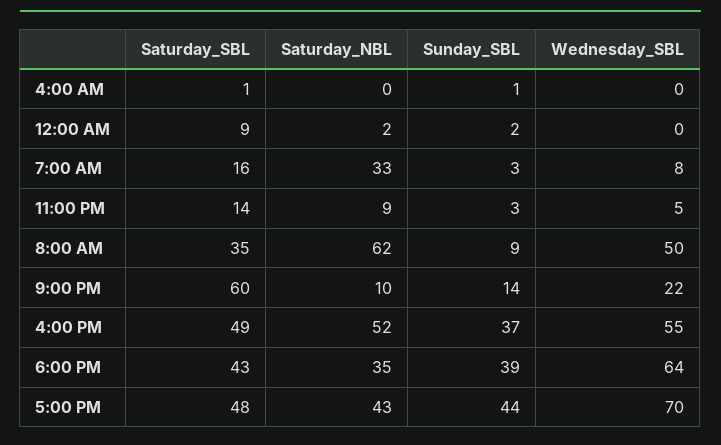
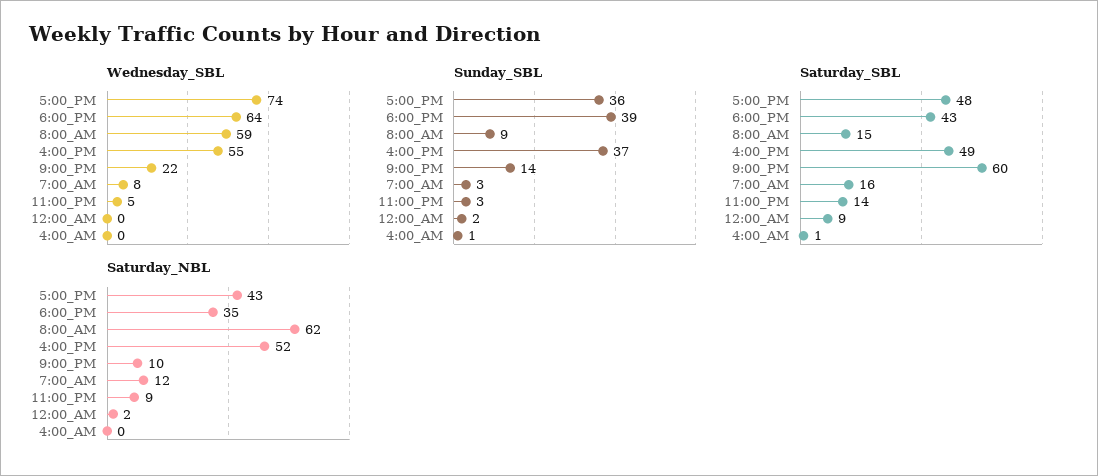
  {
    "Saturday_SBL": {
      "4:00 AM": 1,
      "12:00 AM": 9,
      "7:00 AM": 16,
      "11:00 PM": 14,
-     "8:00 AM": 35,
+     "8:00 AM": 15,
      "9:00 PM": 60,
      "4:00 PM": 49,
      "6:00 PM": 43,
      "5:00 PM": 48
    },
    "Saturday_NBL": {
      "4:00 AM": 0,
      "12:00 AM": 2,
-     "7:00 AM": 33,
+     "7:00 AM": 12,
      "11:00 PM": 9,
      "8:00 AM": 62,
      "9:00 PM": 10,
      "4:00 PM": 52,
      "6:00 PM": 35,
      "5:00 PM": 43
    },
    "Sunday_SBL": {
      "4:00 AM": 1,
      "12:00 AM": 2,
      "7:00 AM": 3,
      "11:00 PM": 3,
      "8:00 AM": 9,
      "9:00 PM": 14,
      "4:00 PM": 37,
      "6:00 PM": 39,
-     "5:00 PM": 44
+     "5:00 PM": 36
    },
    "Wednesday_SBL": {
      "4:00 AM": 0,
      "12:00 AM": 0,
      "7:00 AM": 8,
      "11:00 PM": 5,
-     "8:00 AM": 50,
+     "8:00 AM": 59,
      "9:00 PM": 22,
      "4:00 PM": 55,
      "6:00 PM": 64,
-     "5:00 PM": 70
+     "5:00 PM": 74
    }
  }

